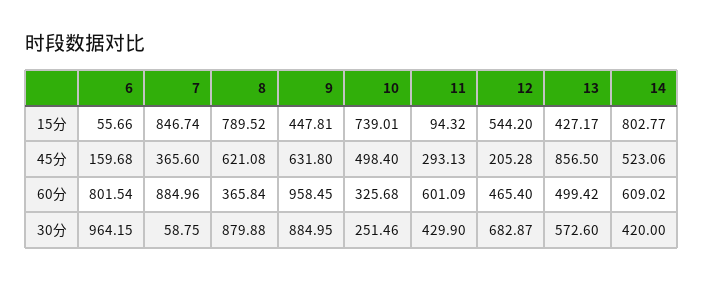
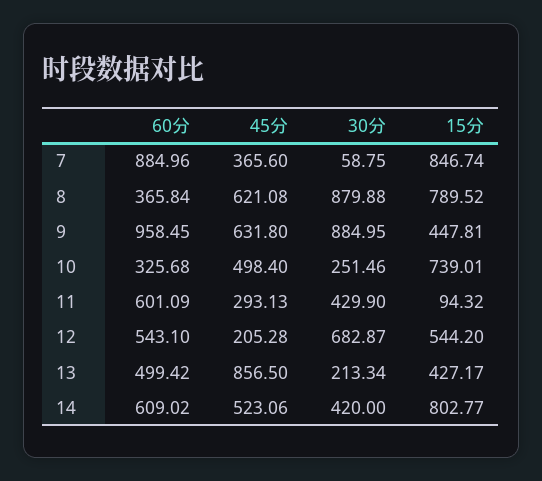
  {
-   "6": {
-     "15分": 55.66,
-     "45分": 159.68,
-     "60分": 801.54,
-     "30分": 964.15
-   },
    "7": {
      "15分": 846.74,
      "45分": 365.6,
      "60分": 884.96,
      "30分": 58.75
    },
    "8": {
      "15分": 789.52,
      "45分": 621.08,
      "60分": 365.84,
      "30分": 879.88
    },
    "9": {
      "15分": 447.81,
      "45分": 631.8,
      "60分": 958.45,
      "30分": 884.95
    },
    "10": {
      "15分": 739.01,
      "45分": 498.4,
      "60分": 325.68,
      "30分": 251.46
    },
    "11": {
      "15分": 94.32,
      "45分": 293.13,
      "60分": 601.09,
      "30分": 429.9
    },
    "12": {
      "15分": 544.2,
      "45分": 205.28,
-     "60分": 465.4,
+     "60分": 543.1,
      "30分": 682.87
    },
    "13": {
      "15分": 427.17,
      "45分": 856.5,
      "60分": 499.42,
-     "30分": 572.6
+     "30分": 213.34
    },
    "14": {
      "15分": 802.77,
      "45分": 523.06,
      "60分": 609.02,
      "30分": 420
    }
  }

